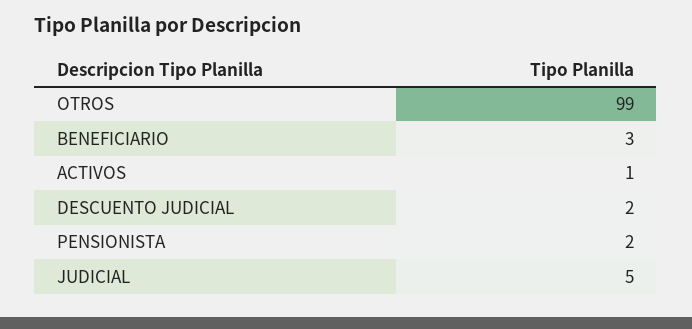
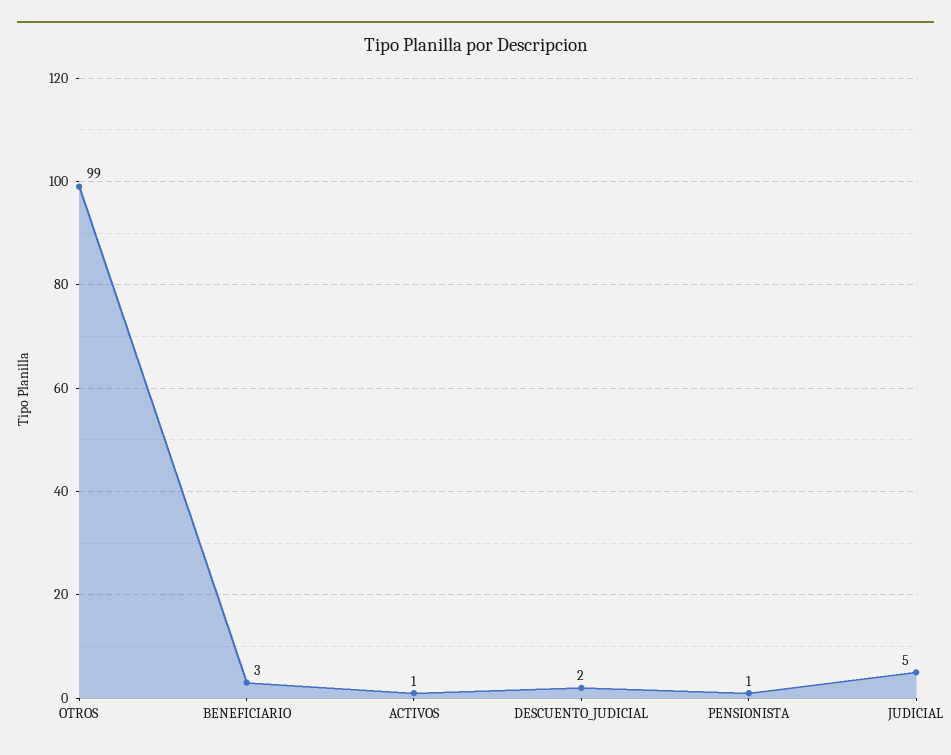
  {
    "OTROS": 99,
    "BENEFICIARIO": 3,
    "ACTIVOS": 1,
    "DESCUENTO JUDICIAL": 2,
-   "PENSIONISTA": 2,
+   "PENSIONISTA": 1,
    "JUDICIAL": 5
  }

